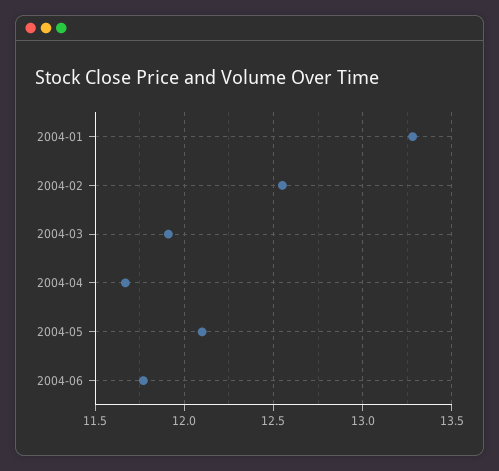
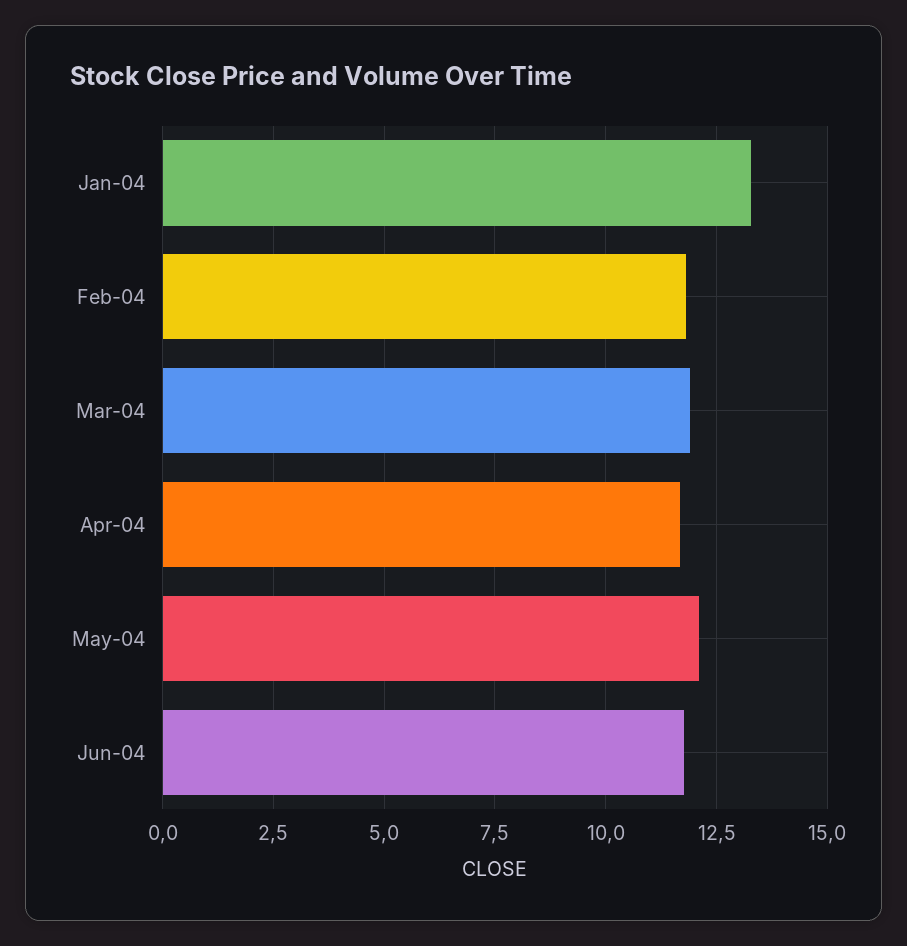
  {
    "2004-01": 13.3,
-   "2004-02": 12.55,
+   "2004-02": 11.75,
    "2004-03": 11.9,
    "2004-04": 11.65,
    "2004-05": 12.1,
    "2004-06": 11.75
  }

